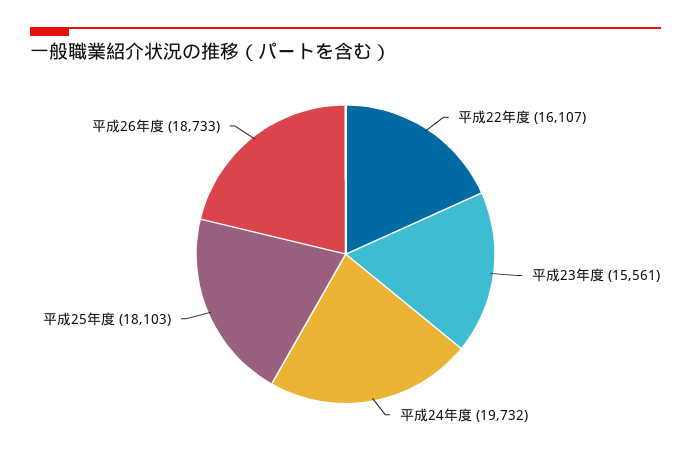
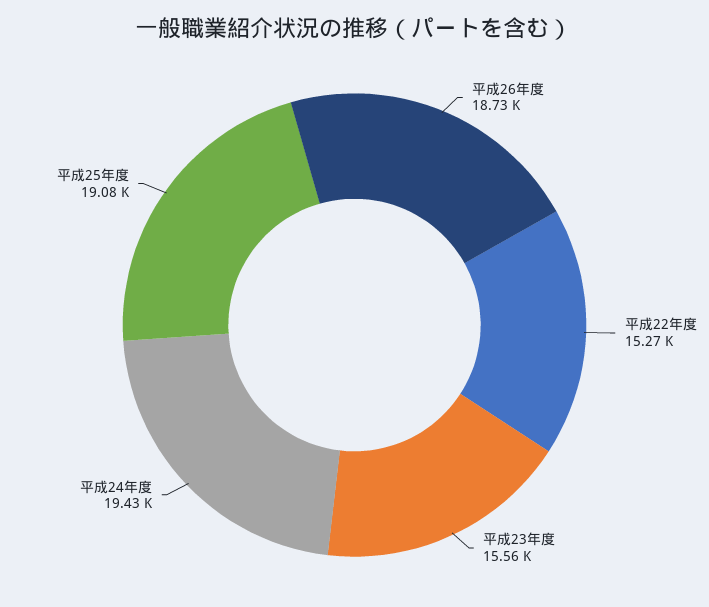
  {
-   "平成22年度": 16107,
+   "平成22年度": 15270,
    "平成23年度": 15561,
-   "平成24年度": 19732,
+   "平成24年度": 19430,
-   "平成25年度": 18103,
+   "平成25年度": 19080,
    "平成26年度": 18733
  }

